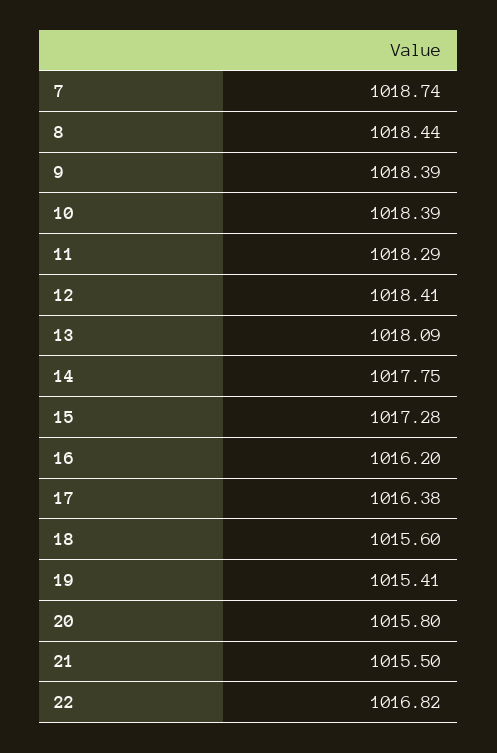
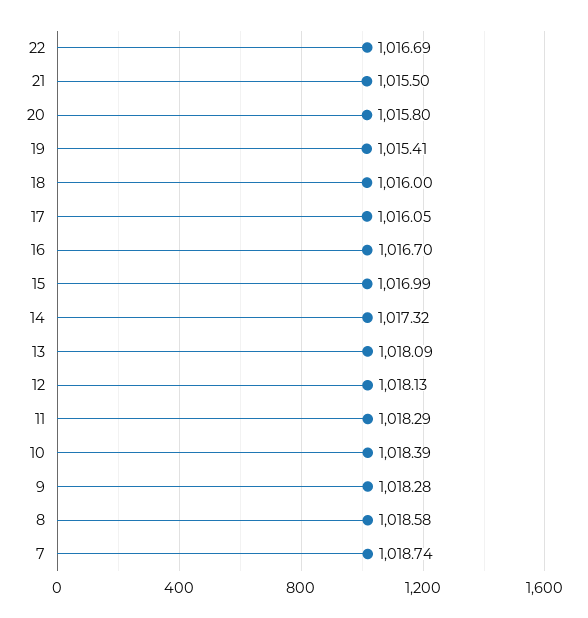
  {
    "7": 1018.74,
-   "8": 1018.44,
+   "8": 1018.58,
-   "9": 1018.39,
+   "9": 1018.28,
    "10": 1018.39,
    "11": 1018.29,
-   "12": 1018.41,
+   "12": 1018.13,
    "13": 1018.09,
-   "14": 1017.75,
+   "14": 1017.32,
-   "15": 1017.28,
+   "15": 1016.99,
-   "16": 1016.2,
+   "16": 1016.7,
-   "17": 1016.38,
+   "17": 1016.05,
-   "18": 1015.6,
+   "18": 1016,
    "19": 1015.41,
    "20": 1015.8,
    "21": 1015.5,
-   "22": 1016.82
+   "22": 1016.69
  }

